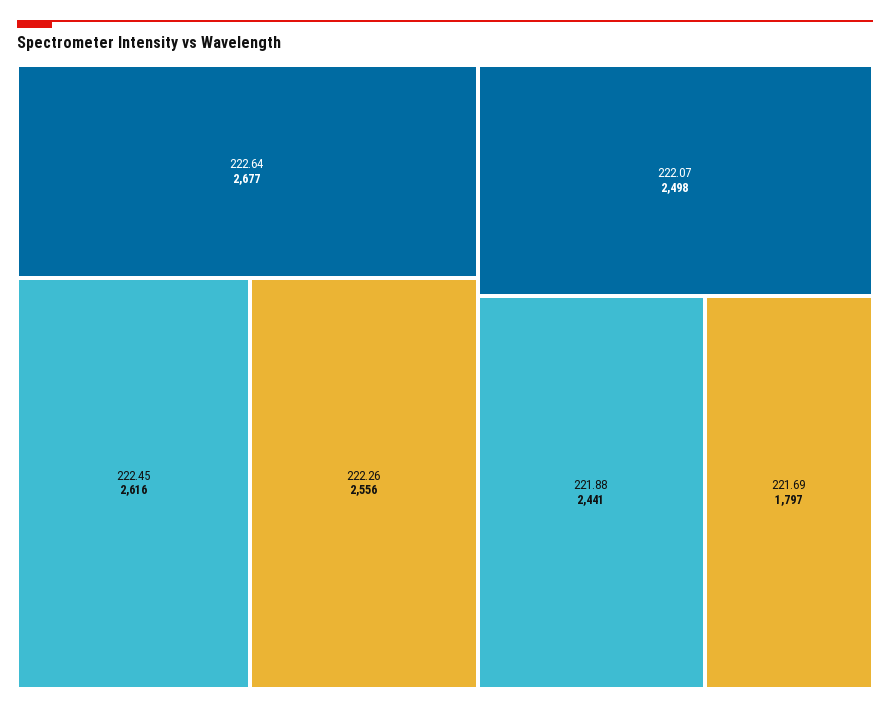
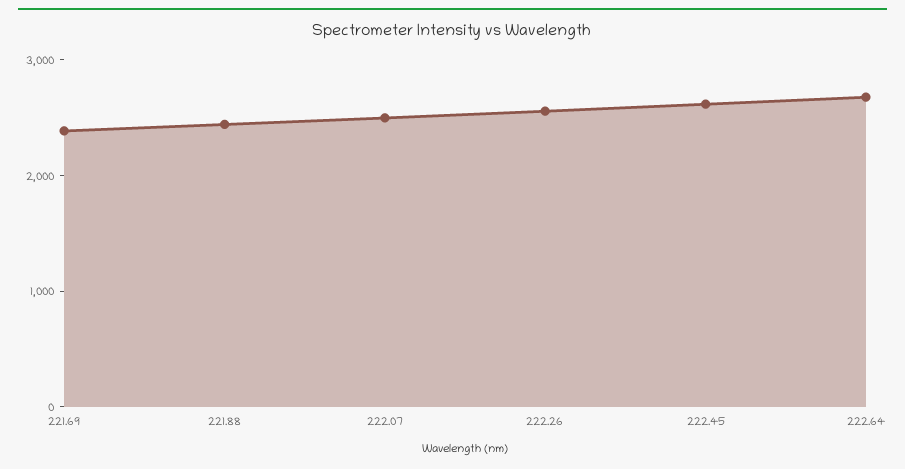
  {
    "222.64": 2677,
    "222.45": 2616,
    "222.26": 2556,
    "222.07": 2498,
    "221.88": 2441,
-   "221.69": 1797
+   "221.69": 2400
  }

